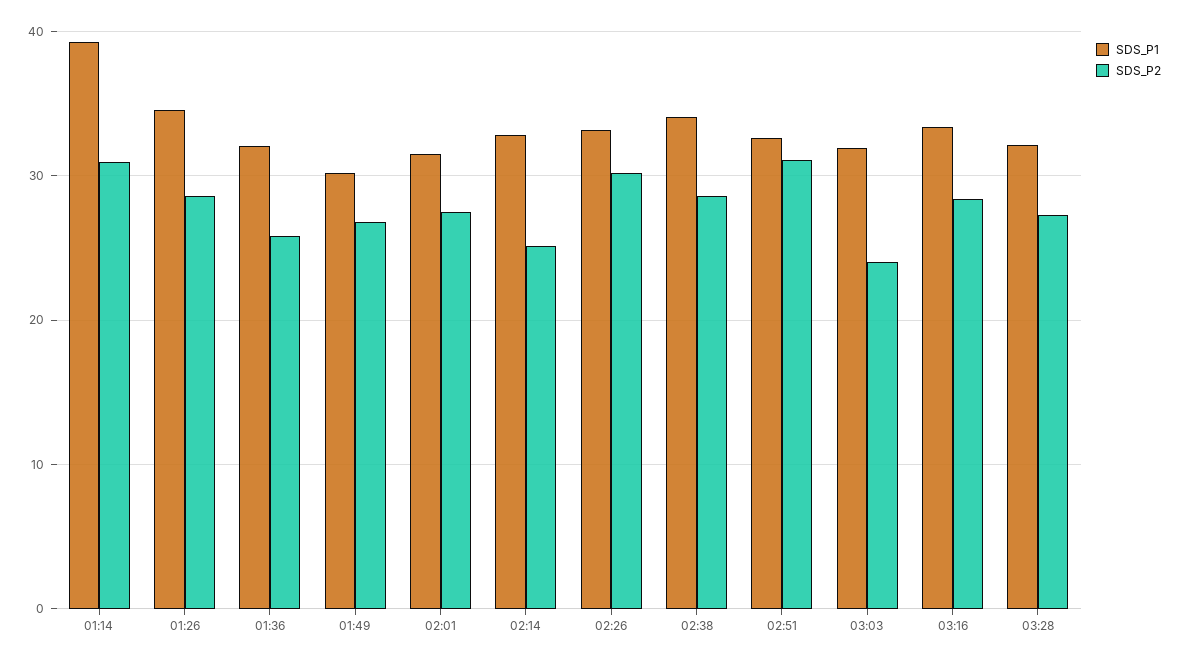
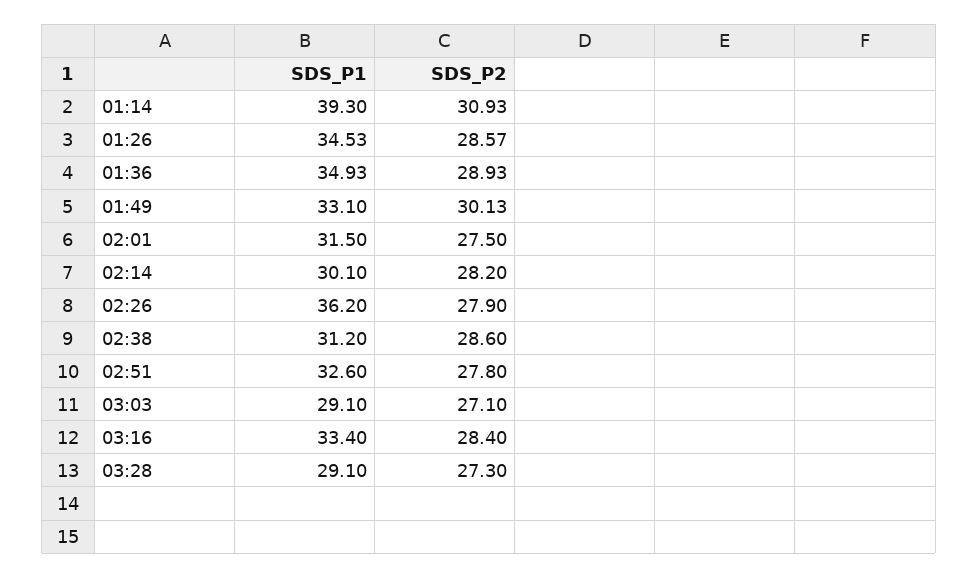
  {
    "SDS_P1": {
      "01:14": 39.3,
      "01:26": 34.53,
-     "01:36": 32,
+     "01:36": 34.93,
-     "01:49": 30,
+     "01:49": 33.1,
      "02:01": 31.5,
-     "02:14": 33,
+     "02:14": 30.1,
-     "02:26": 33,
+     "02:26": 36.2,
-     "02:38": 34,
+     "02:38": 31.2,
      "02:51": 32.6,
-     "03:03": 32,
+     "03:03": 29.1,
      "03:16": 33.4,
-     "03:28": 32
+     "03:28": 29.1
    },
    "SDS_P2": {
      "01:14": 30.93,
      "01:26": 28.57,
-     "01:36": 26,
+     "01:36": 28.93,
-     "01:49": 27,
+     "01:49": 30.13,
      "02:01": 27.5,
-     "02:14": 25,
+     "02:14": 28.2,
-     "02:26": 30,
+     "02:26": 27.9,
      "02:38": 28.6,
-     "02:51": 31,
+     "02:51": 27.8,
-     "03:03": 24,
+     "03:03": 27.1,
      "03:16": 28.4,
      "03:28": 27.3
    }
  }

